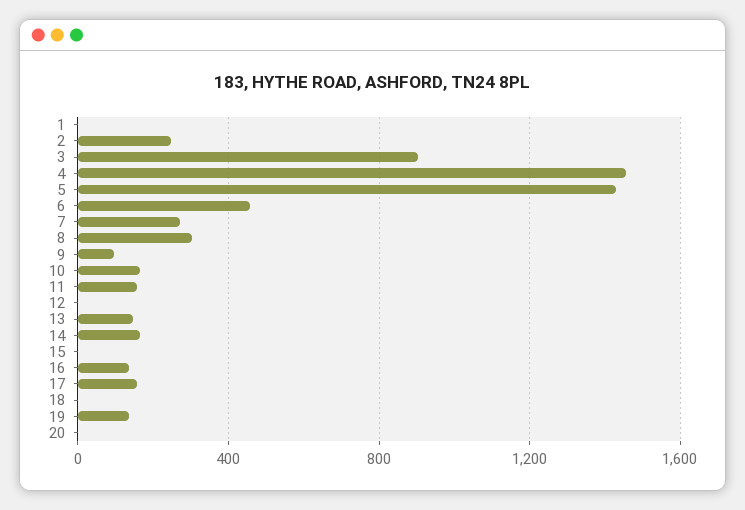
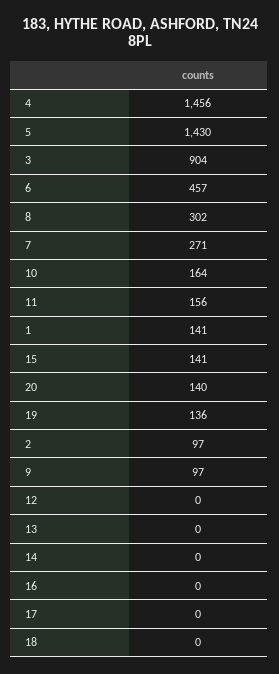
  {
-   "1": 0,
+   "1": 141,
-   "2": 250,
+   "2": 97,
    "3": 904,
    "4": 1456,
    "5": 1430,
    "6": 457,
    "7": 271,
    "8": 302,
    "9": 97,
    "10": 164,
    "11": 156,
    "12": 0,
-   "13": 150,
+   "13": 0,
-   "14": 150,
+   "14": 0,
-   "15": 0,
+   "15": 141,
-   "16": 150,
+   "16": 0,
-   "17": 150,
+   "17": 0,
    "18": 0,
    "19": 136,
-   "20": 0
+   "20": 140
  }

